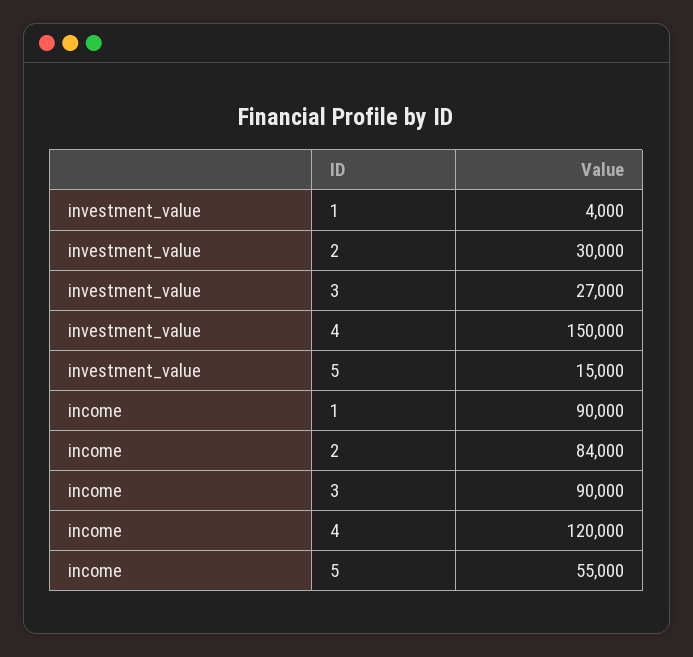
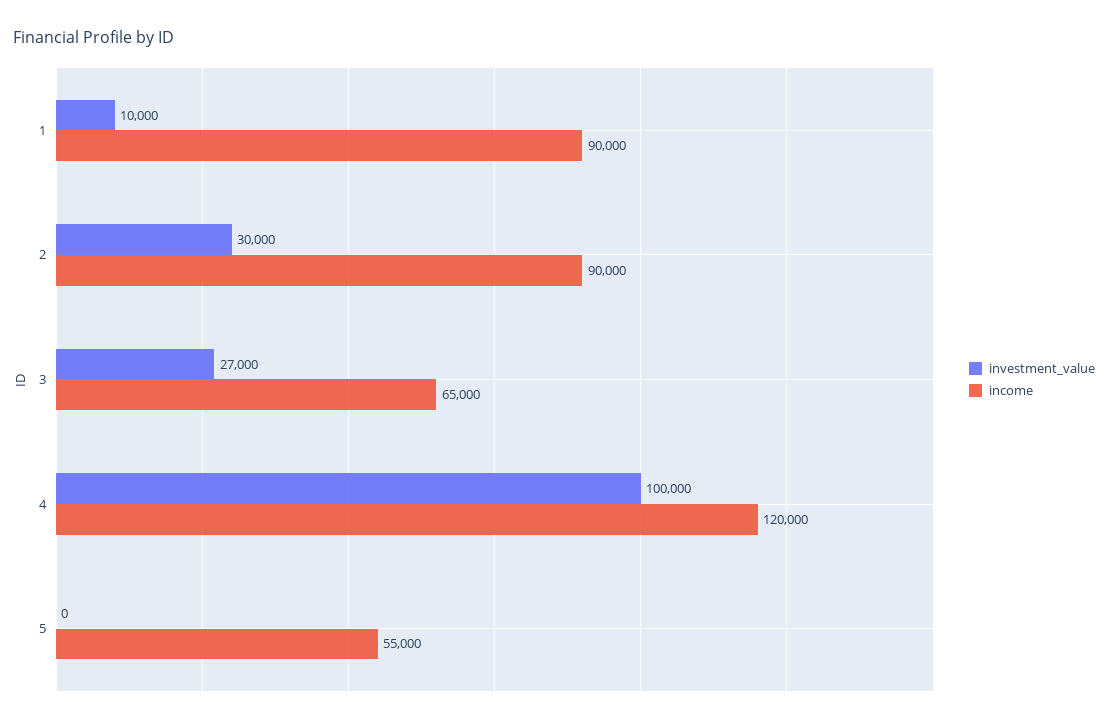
  {
    "investment_value": {
-     "1": 4000,
+     "1": 10000,
      "2": 30000,
      "3": 27000,
-     "4": 150000,
+     "4": 100000,
-     "5": 15000
+     "5": 0
    },
    "income": {
      "1": 90000,
-     "2": 84000,
+     "2": 90000,
-     "3": 90000,
+     "3": 65000,
      "4": 120000,
      "5": 55000
    }
  }

